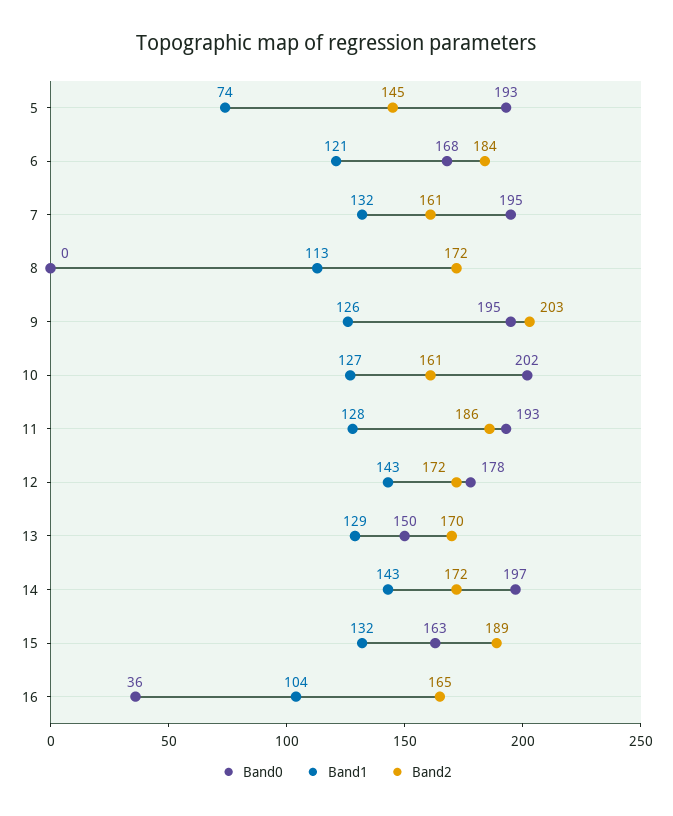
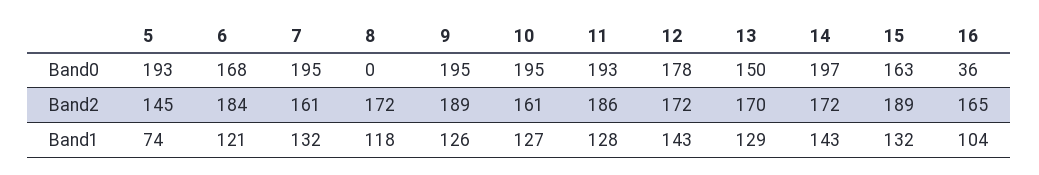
  {
    "Band0": {
      "5": 193,
      "6": 168,
      "7": 195,
      "8": 0,
      "9": 195,
-     "10": 202,
+     "10": 195,
      "11": 193,
      "12": 178,
      "13": 150,
      "14": 197,
      "15": 163,
      "16": 36
    },
    "Band1": {
      "5": 74,
      "6": 121,
      "7": 132,
-     "8": 113,
+     "8": 118,
      "9": 126,
      "10": 127,
      "11": 128,
      "12": 143,
      "13": 129,
      "14": 143,
      "15": 132,
      "16": 104
    },
    "Band2": {
      "5": 145,
      "6": 184,
      "7": 161,
      "8": 172,
-     "9": 203,
+     "9": 189,
      "10": 161,
      "11": 186,
      "12": 172,
      "13": 170,
      "14": 172,
      "15": 189,
      "16": 165
    }
  }

